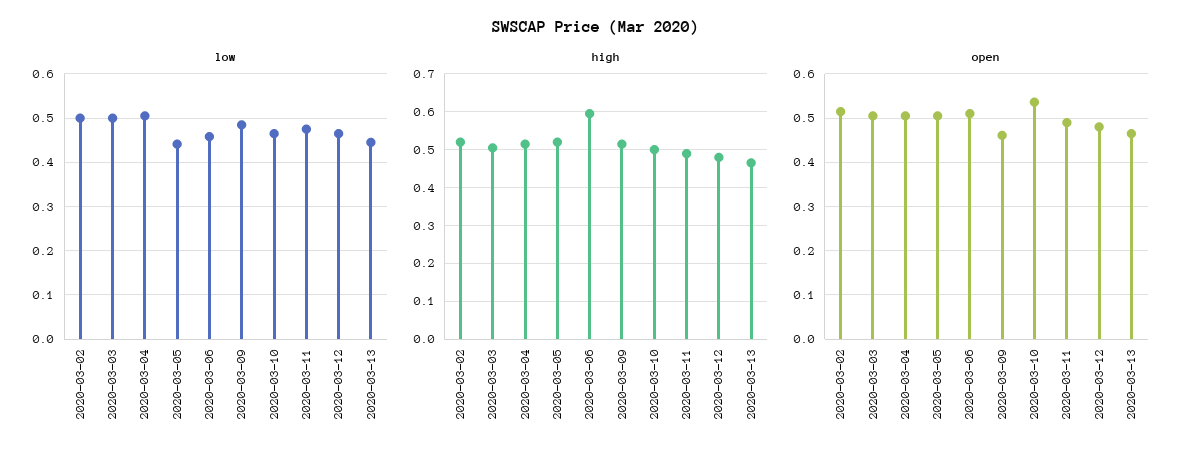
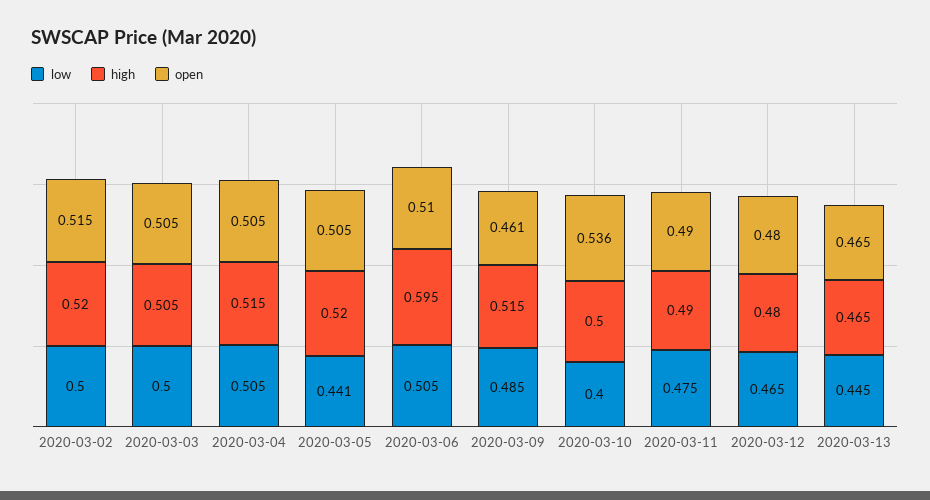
  {
    "low": {
      "2020-03-02": 0.5,
      "2020-03-03": 0.5,
      "2020-03-04": 0.505,
      "2020-03-05": 0.441,
-     "2020-03-06": 0.46,
+     "2020-03-06": 0.505,
      "2020-03-09": 0.485,
-     "2020-03-10": 0.46,
+     "2020-03-10": 0.4,
      "2020-03-11": 0.475,
      "2020-03-12": 0.465,
      "2020-03-13": 0.445
    },
    "high": {
      "2020-03-02": 0.52,
      "2020-03-03": 0.505,
      "2020-03-04": 0.515,
      "2020-03-05": 0.52,
      "2020-03-06": 0.595,
      "2020-03-09": 0.515,
      "2020-03-10": 0.5,
      "2020-03-11": 0.49,
      "2020-03-12": 0.48,
      "2020-03-13": 0.465
    },
    "open": {
      "2020-03-02": 0.515,
      "2020-03-03": 0.505,
      "2020-03-04": 0.505,
      "2020-03-05": 0.505,
      "2020-03-06": 0.51,
      "2020-03-09": 0.461,
      "2020-03-10": 0.536,
      "2020-03-11": 0.49,
      "2020-03-12": 0.48,
      "2020-03-13": 0.465
    }
  }

